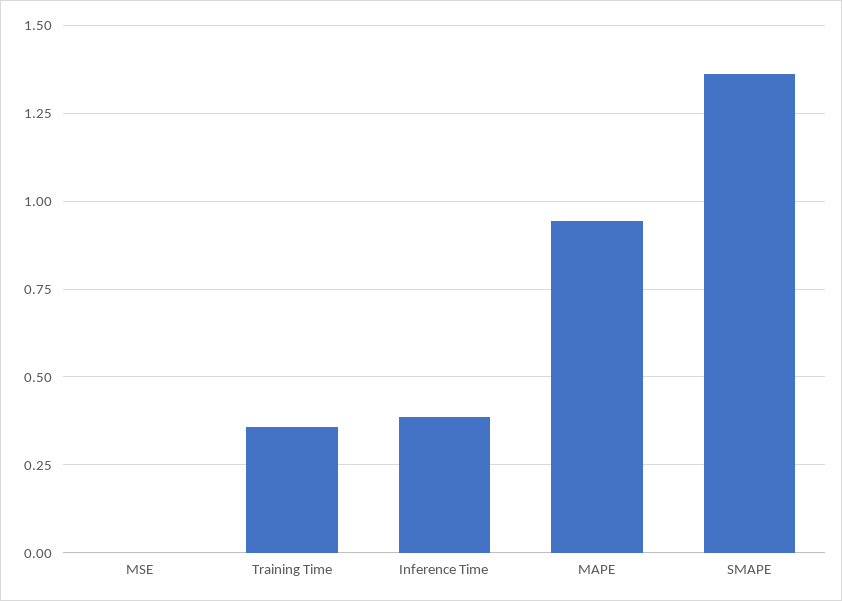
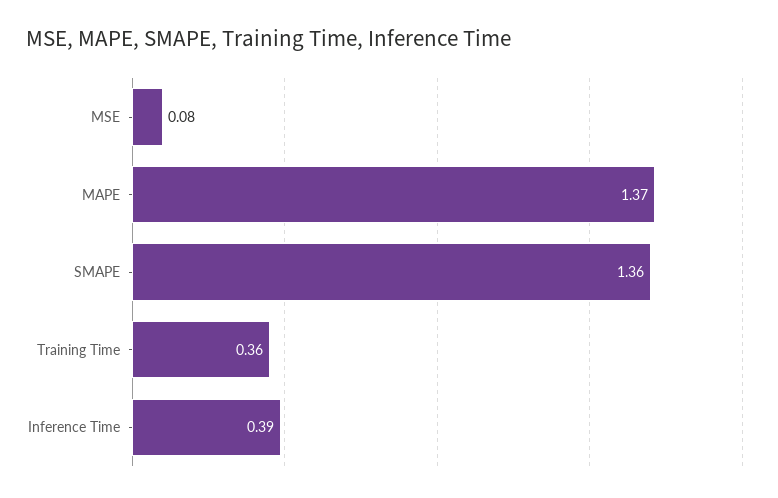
  {
-   "MSE": 0,
+   "MSE": 0.08,
    "Training Time": 0.36,
    "Inference Time": 0.39,
-   "MAPE": 0.95,
+   "MAPE": 1.37,
    "SMAPE": 1.36
  }

